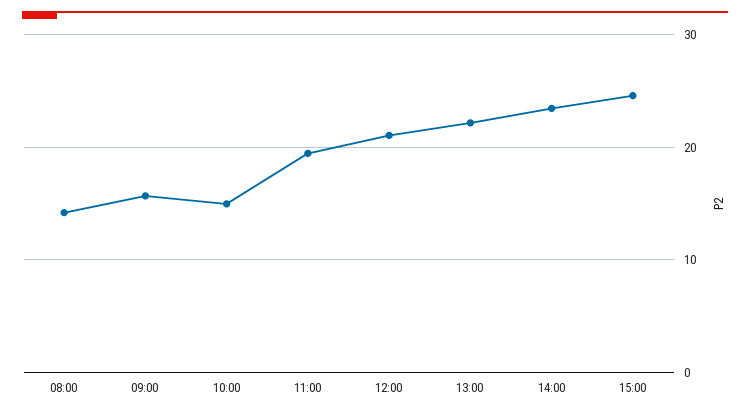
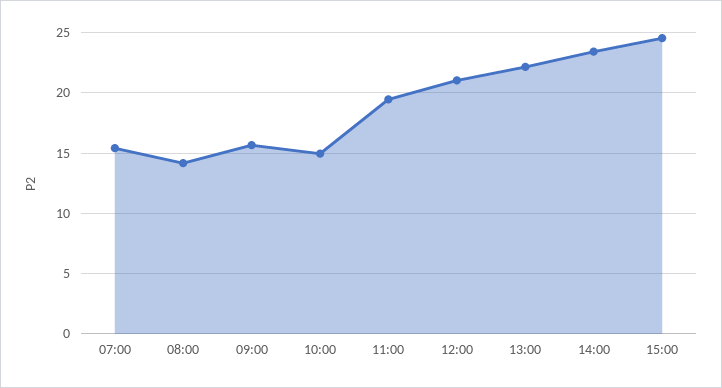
  {
    "08:00": 14,
    "09:00": 15.5,
    "10:00": 15,
    "11:00": 19.5,
    "12:00": 21,
    "13:00": 22,
    "14:00": 23.5,
-   "15:00": 24.5
+   "15:00": 24.5,
+   "07:00": 15.5
  }

